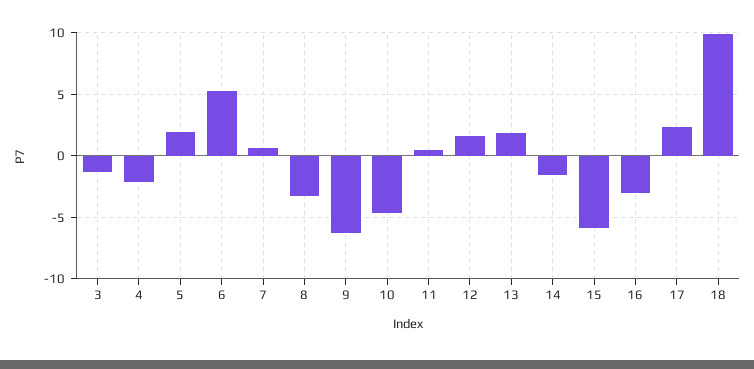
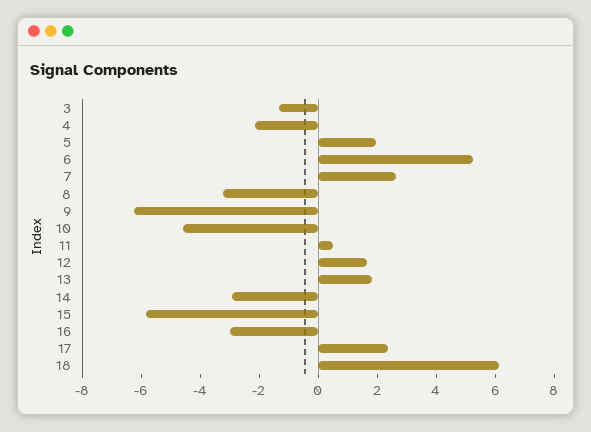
  {
    "3": -1.5,
    "4": -2,
    "5": 2,
    "6": 5.5,
-   "7": 0.5,
+   "7": 2.5,
    "8": -3,
    "9": -6.5,
    "10": -4.5,
    "11": 0.5,
    "12": 1.5,
    "13": 2,
-   "14": -1.5,
+   "14": -3,
    "15": -6,
    "16": -3,
    "17": 2.5,
-   "18": 10
+   "18": 6
  }

